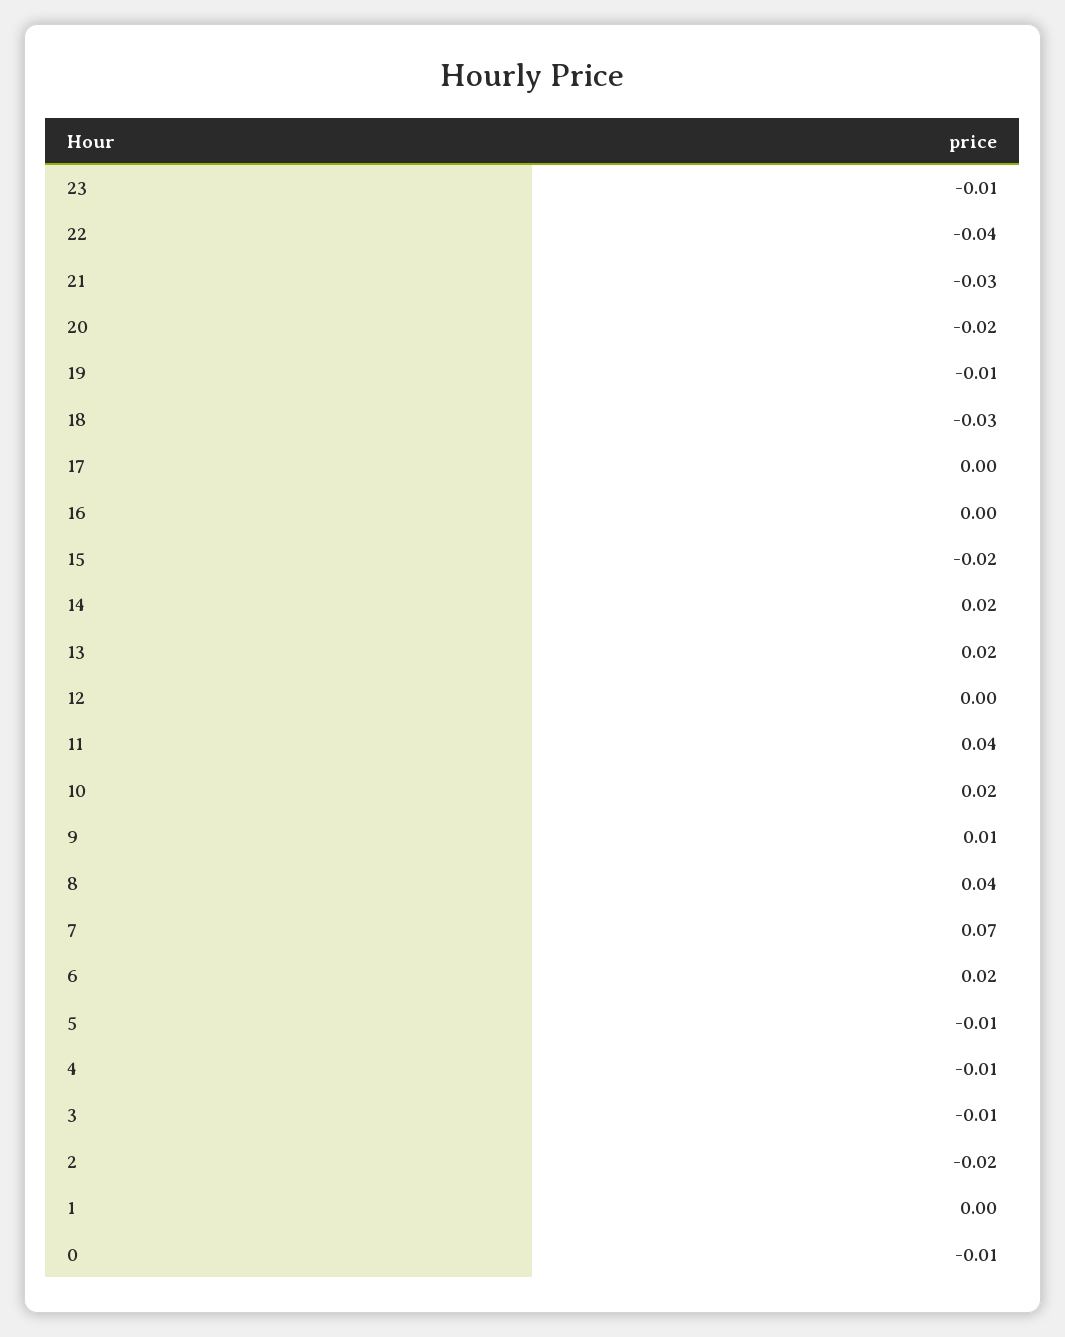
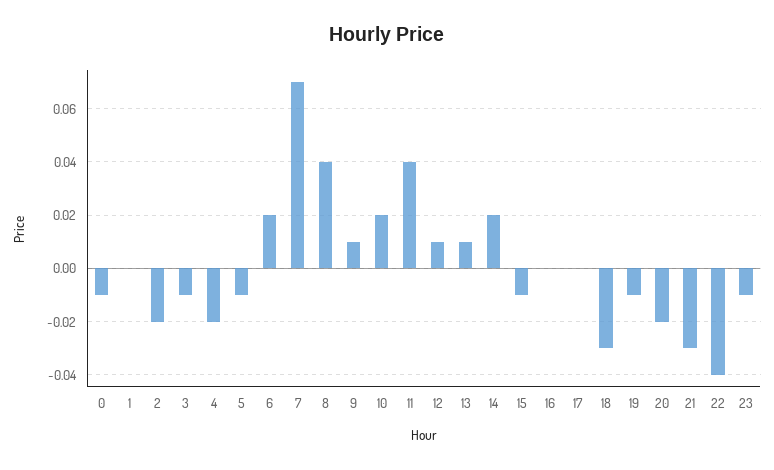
  {
    "23": -0.01,
    "22": -0.04,
    "21": -0.03,
    "20": -0.02,
    "19": -0.01,
    "18": -0.03,
    "17": 0,
    "16": 0,
-   "15": -0.02,
+   "15": -0.01,
    "14": 0.02,
-   "13": 0.02,
+   "13": 0.01,
-   "12": 0,
+   "12": 0.01,
    "11": 0.04,
    "10": 0.02,
    "9": 0.01,
    "8": 0.04,
    "7": 0.07,
    "6": 0.02,
    "5": -0.01,
-   "4": -0.01,
+   "4": -0.02,
    "3": -0.01,
    "2": -0.02,
    "1": 0,
    "0": -0.01
  }

